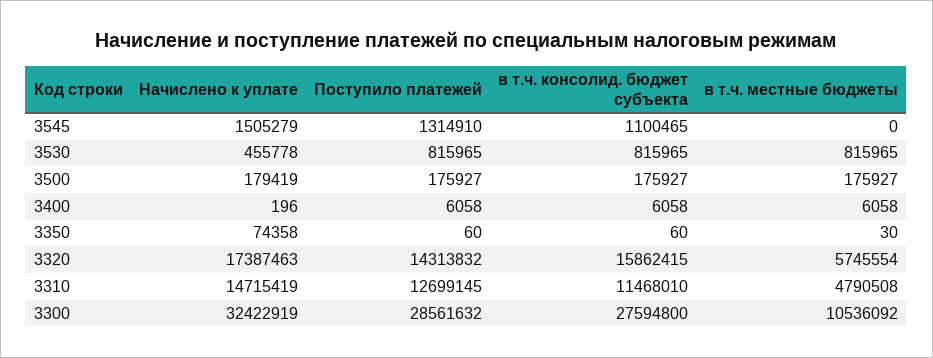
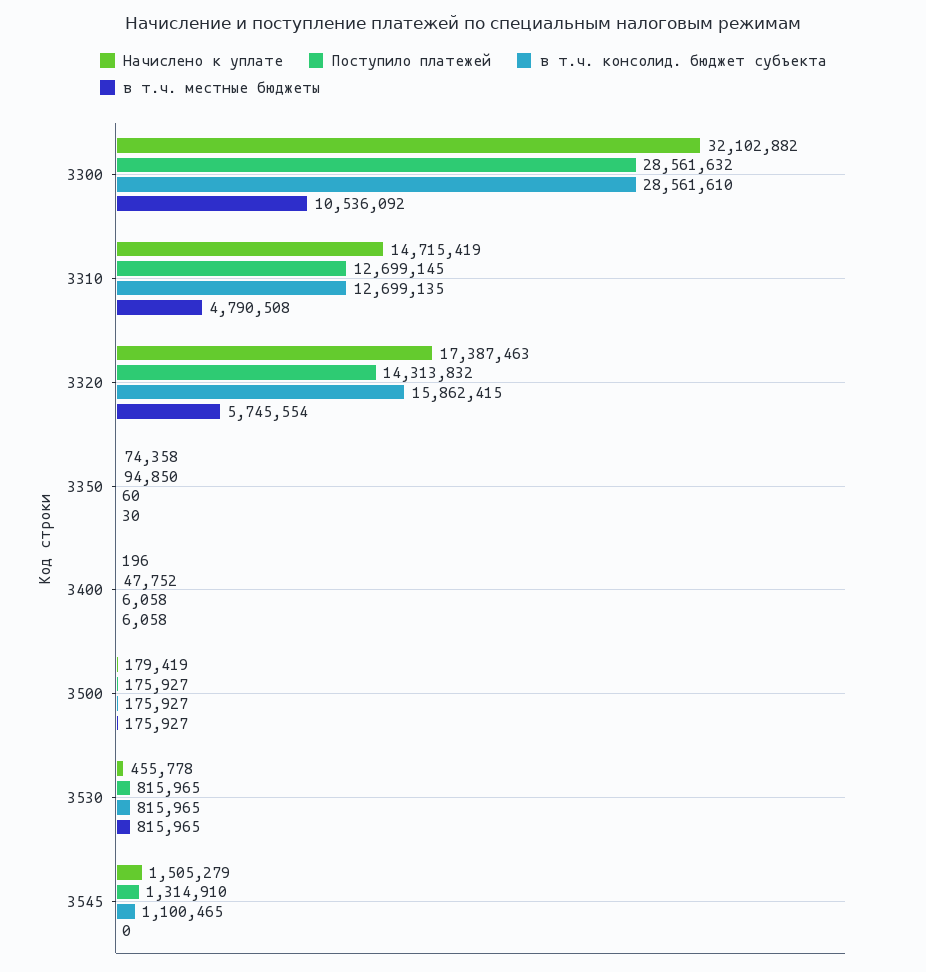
  {
    "Начислено к уплате": {
      "3545": 1505279,
      "3530": 455778,
      "3500": 179419,
      "3400": 196,
      "3350": 74358,
      "3320": 17387463,
      "3310": 14715419,
-     "3300": 32422919
+     "3300": 32102882
    },
    "Поступило платежей": {
      "3545": 1314910,
      "3530": 815965,
      "3500": 175927,
-     "3400": 6058,
+     "3400": 47752,
-     "3350": 60,
+     "3350": 94850,
      "3320": 14313832,
      "3310": 12699145,
      "3300": 28561632
    },
    "в т.ч. консолид. бюджет субъекта": {
      "3545": 1100465,
      "3530": 815965,
      "3500": 175927,
      "3400": 6058,
      "3350": 60,
      "3320": 15862415,
-     "3310": 11468010,
+     "3310": 12699135,
-     "3300": 27594800
+     "3300": 28561610
    },
    "в т.ч. местные бюджеты": {
      "3545": 0,
      "3530": 815965,
      "3500": 175927,
      "3400": 6058,
      "3350": 30,
      "3320": 5745554,
      "3310": 4790508,
      "3300": 10536092
    }
  }

